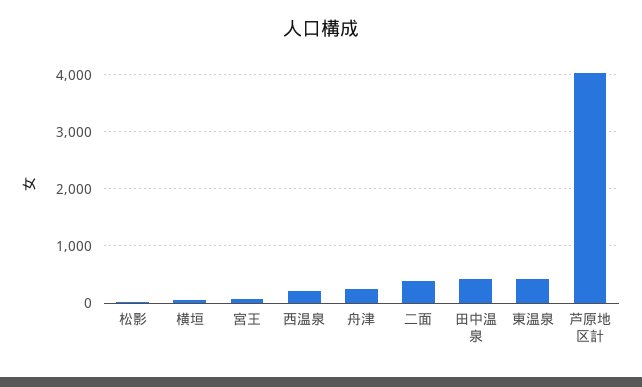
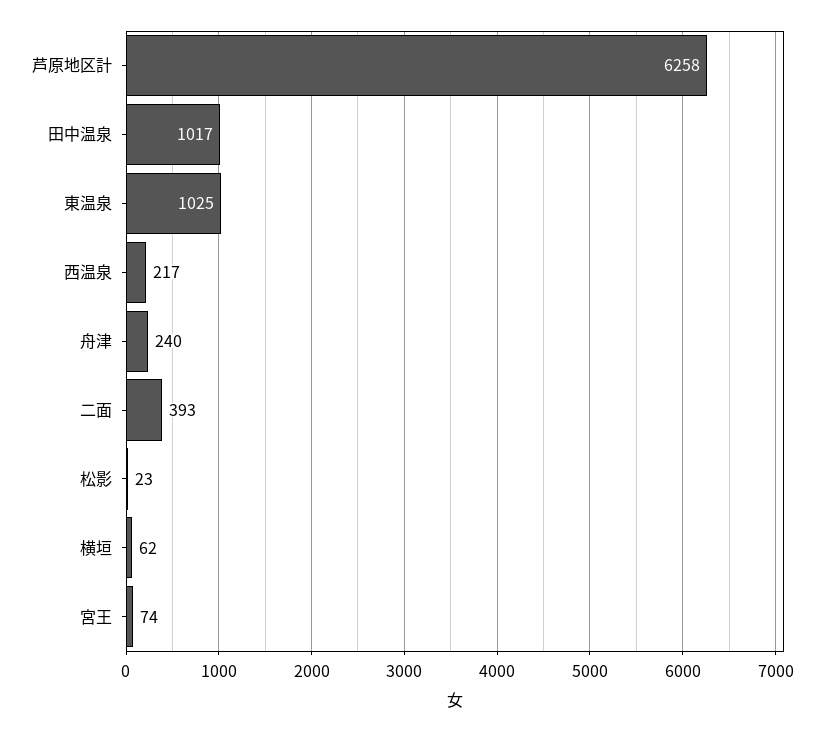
  {
    "松影": 23,
    "横垣": 62,
    "宮王": 74,
    "西温泉": 217,
    "舟津": 240,
    "二面": 393,
-   "田中温泉": 400,
+   "田中温泉": 1017,
-   "東温泉": 400,
+   "東温泉": 1025,
-   "芦原地区計": 4000
+   "芦原地区計": 6258
  }

